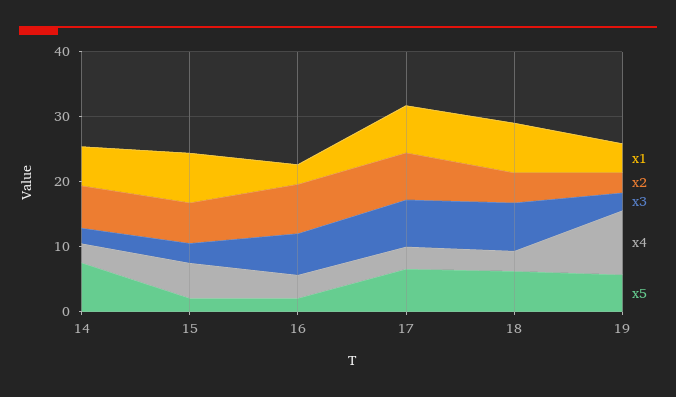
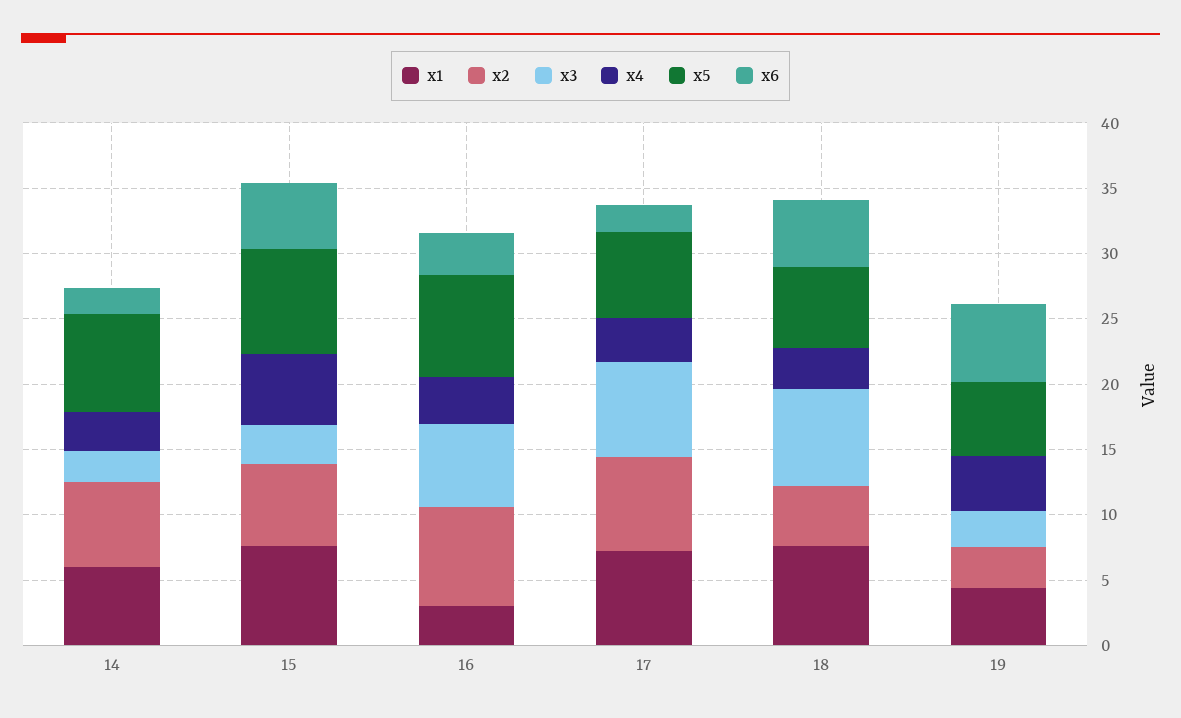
  {
    "x1": {
      "14": 6,
      "15": 8,
      "16": 3,
      "17": 7,
      "18": 8,
      "19": 4
    },
    "x2": {
      "14": 7,
      "15": 6,
      "16": 8,
      "17": 7,
      "18": 5,
      "19": 3
    },
    "x3": {
      "14": 2,
      "15": 3,
      "16": 6,
      "17": 7,
      "18": 7,
      "19": 3
    },
    "x4": {
      "14": 3,
      "15": 5,
      "16": 4,
      "17": 3,
      "18": 3,
-     "19": 10
+     "19": 4
    },
    "x5": {
      "14": 8,
-     "15": 2,
+     "15": 8,
-     "16": 2,
+     "16": 8,
      "17": 7,
      "18": 6,
      "19": 6
-   }
+   },
+   "x6": {
+     "14": 2,
+     "15": 5,
+     "16": 3,
+     "17": 2,
+     "18": 5,
+     "19": 6
+   }
  }

